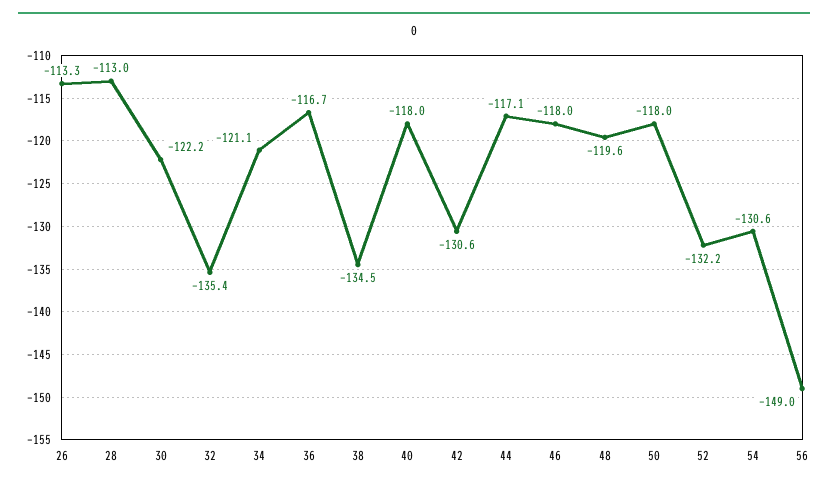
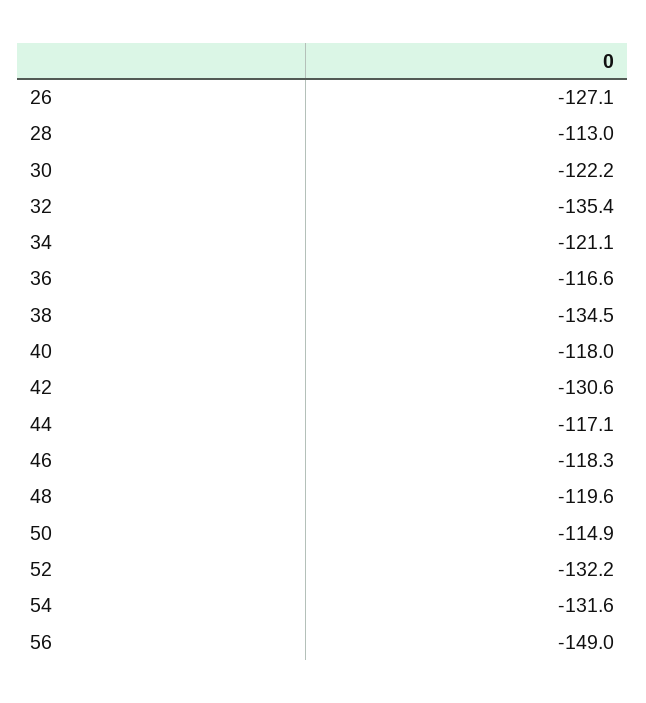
  {
-   "26": -113.3,
+   "26": -127.1,
    "28": -113,
    "30": -122.2,
    "32": -135.4,
    "34": -121.1,
-   "36": -116.7,
+   "36": -116.6,
    "38": -134.5,
    "40": -118,
    "42": -130.6,
    "44": -117.1,
-   "46": -118,
+   "46": -118.3,
    "48": -119.6,
-   "50": -118,
+   "50": -114.9,
    "52": -132.2,
-   "54": -130.6,
+   "54": -131.6,
    "56": -149
  }

